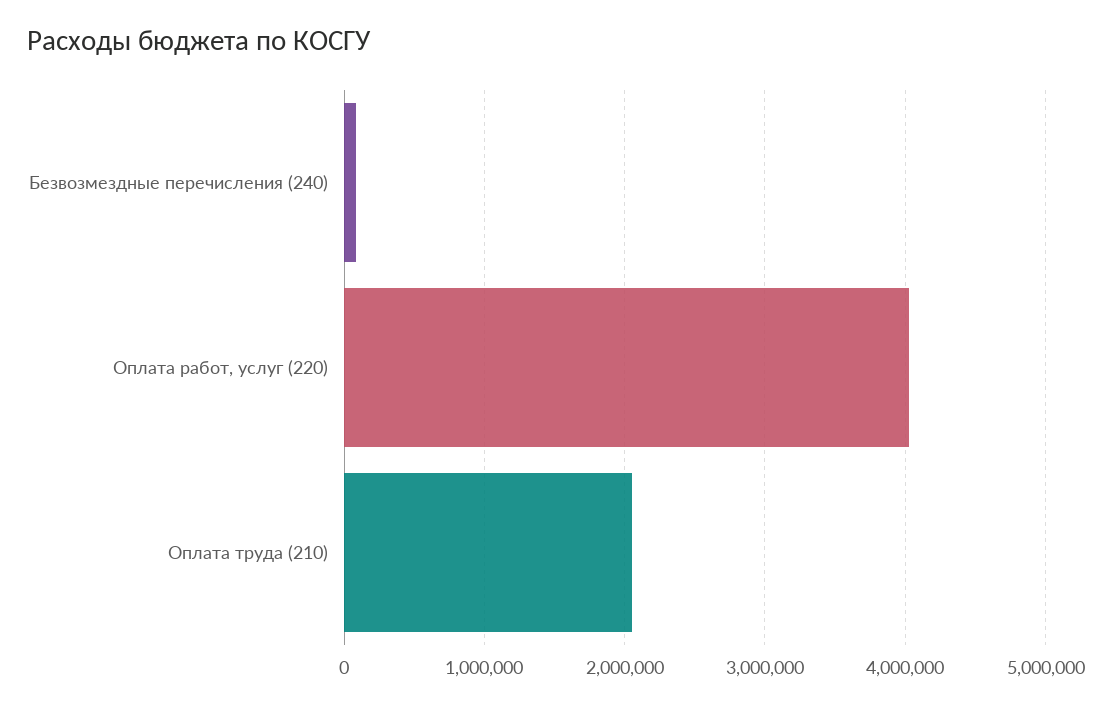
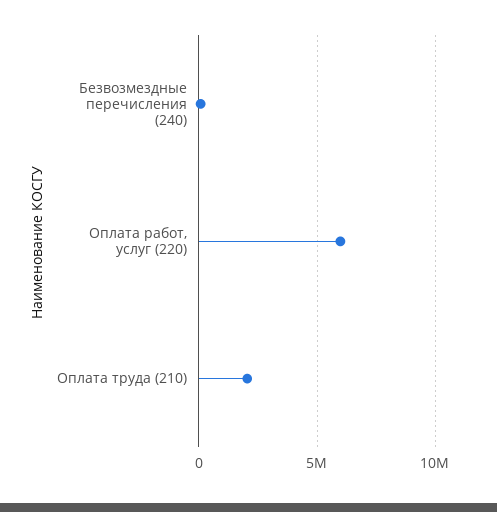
  {
    "Безвозмездные перечисления (240)": 100000,
-   "Оплата работ, услуг (220)": 4000000,
+   "Оплата работ, услуг (220)": 6000000,
    "Оплата труда (210)": 2100000
  }

